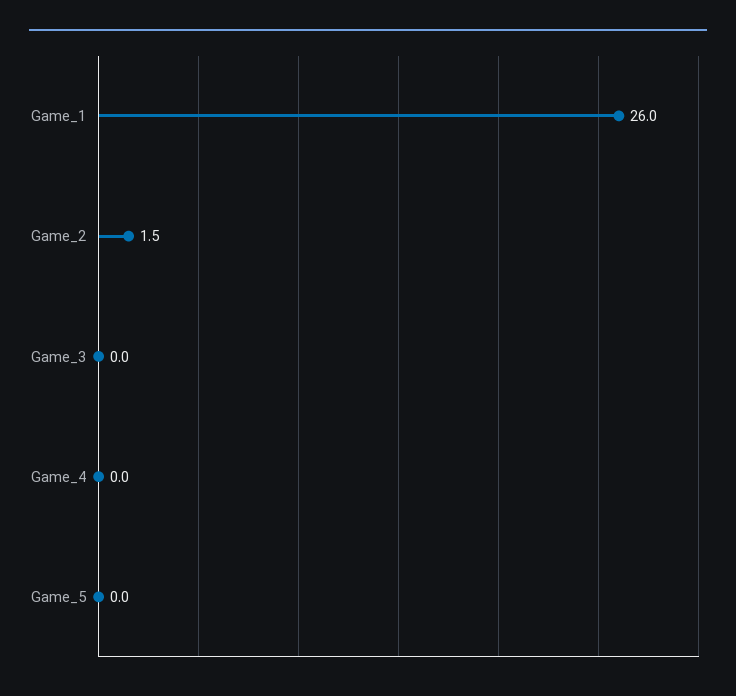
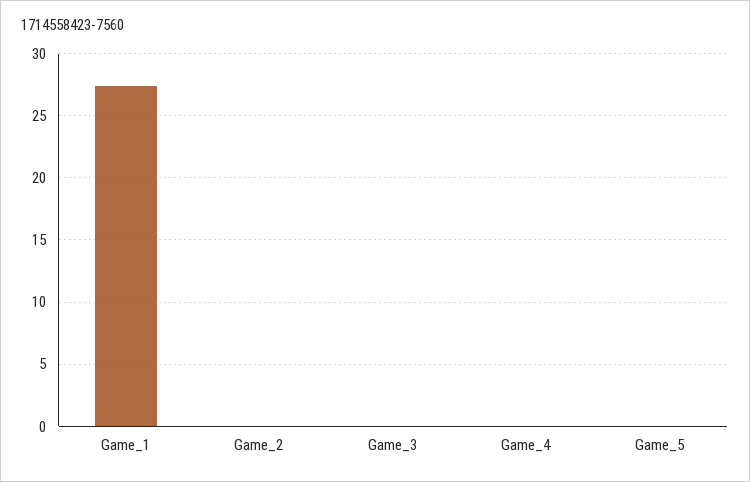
  {
-   "Game_1": 26,
+   "Game_1": 27.5,
-   "Game_2": 1.5,
+   "Game_2": 0,
    "Game_3": 0,
    "Game_4": 0,
    "Game_5": 0
  }

